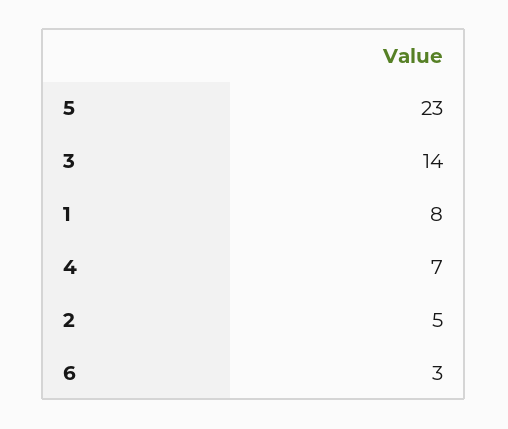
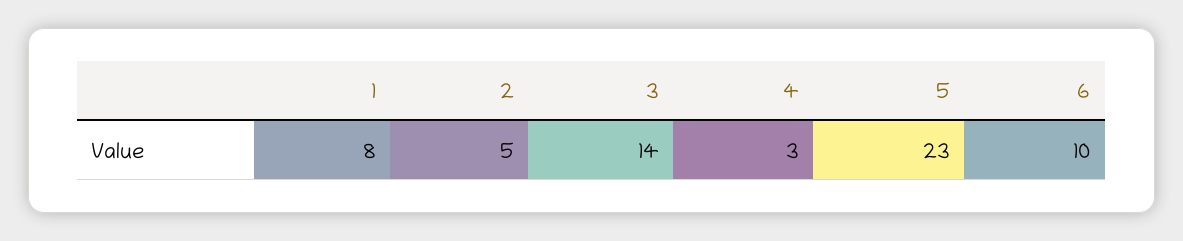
  {
    "5": 23,
    "3": 14,
    "1": 8,
-   "4": 7,
+   "4": 3,
    "2": 5,
-   "6": 3
+   "6": 10
  }

